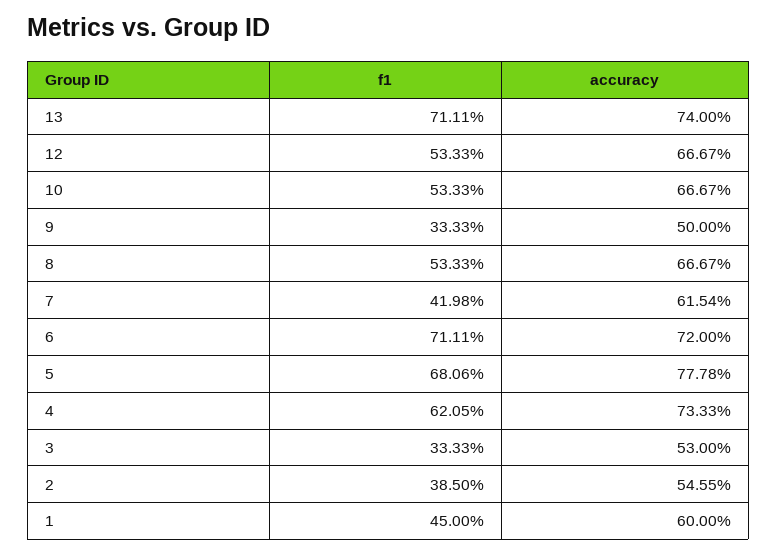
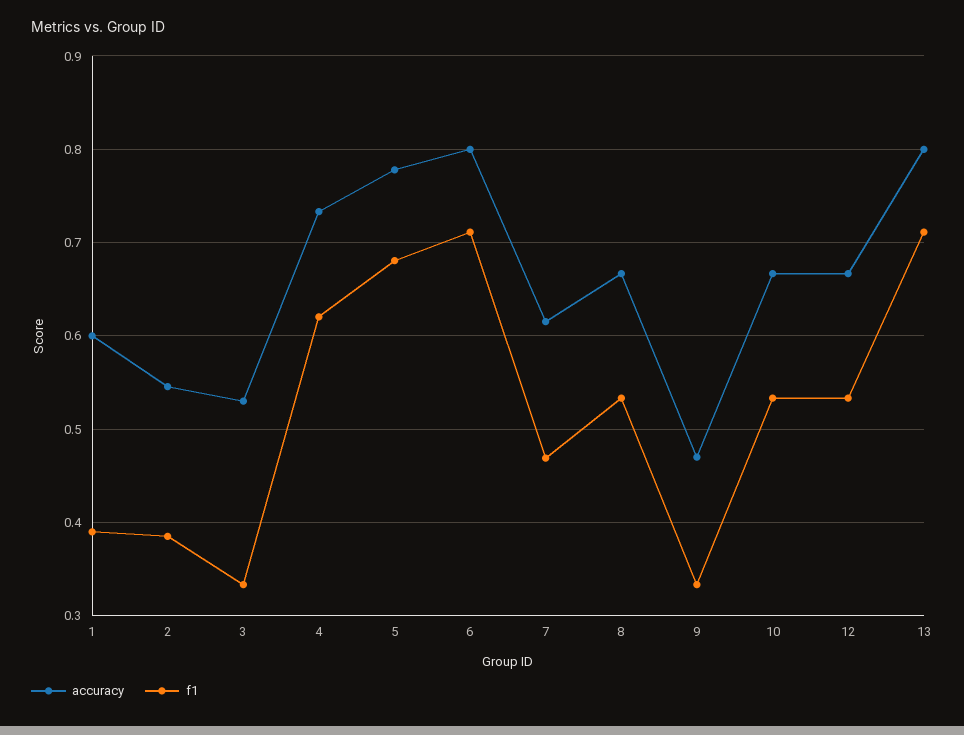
  {
    "f1": {
      "13": 0.7111,
      "12": 0.5333,
      "10": 0.5333,
      "9": 0.3333,
      "8": 0.5333,
-     "7": 0.4198,
+     "7": 0.47,
      "6": 0.7111,
      "5": 0.6806,
      "4": 0.6205,
      "3": 0.3333,
      "2": 0.385,
-     "1": 0.45
+     "1": 0.39
    },
    "accuracy": {
-     "13": 0.74,
+     "13": 0.8,
      "12": 0.6667,
      "10": 0.6667,
-     "9": 0.5,
+     "9": 0.47,
      "8": 0.6667,
      "7": 0.6154,
-     "6": 0.72,
+     "6": 0.8,
      "5": 0.7778,
      "4": 0.7333,
      "3": 0.53,
      "2": 0.5455,
      "1": 0.6
    }
  }

